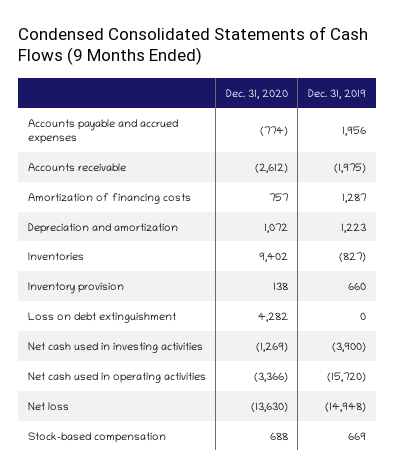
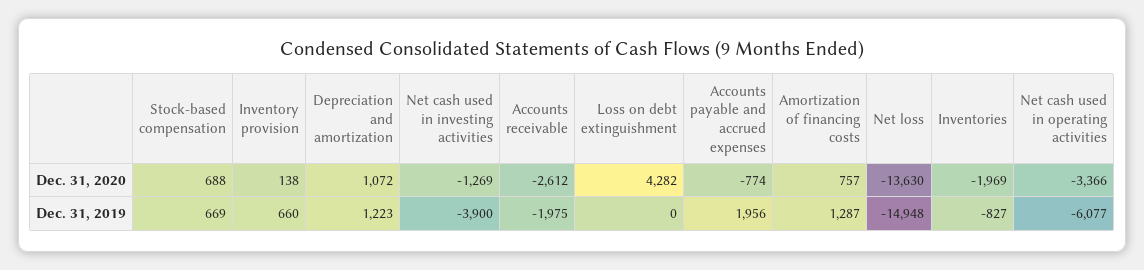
  {
    "Dec. 31, 2020": {
      "Accounts payable and accrued expenses": -774,
      "Accounts receivable": -2612,
      "Amortization of financing costs": 757,
      "Depreciation and amortization": 1072,
-     "Inventories": 9402,
+     "Inventories": -1969,
      "Inventory provision": 138,
      "Loss on debt extinguishment": 4282,
      "Net cash used in investing activities": -1269,
      "Net cash used in operating activities": -3366,
      "Net loss": -13630,
      "Stock-based compensation": 688
    },
    "Dec. 31, 2019": {
      "Accounts payable and accrued expenses": 1956,
      "Accounts receivable": -1975,
      "Amortization of financing costs": 1287,
      "Depreciation and amortization": 1223,
      "Inventories": -827,
      "Inventory provision": 660,
      "Loss on debt extinguishment": 0,
      "Net cash used in investing activities": -3900,
-     "Net cash used in operating activities": -15720,
+     "Net cash used in operating activities": -6077,
      "Net loss": -14948,
      "Stock-based compensation": 669
    }
  }

